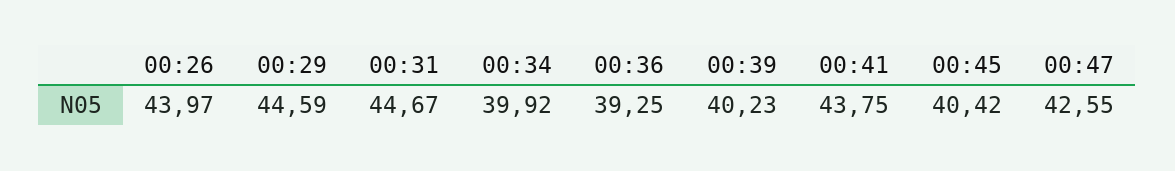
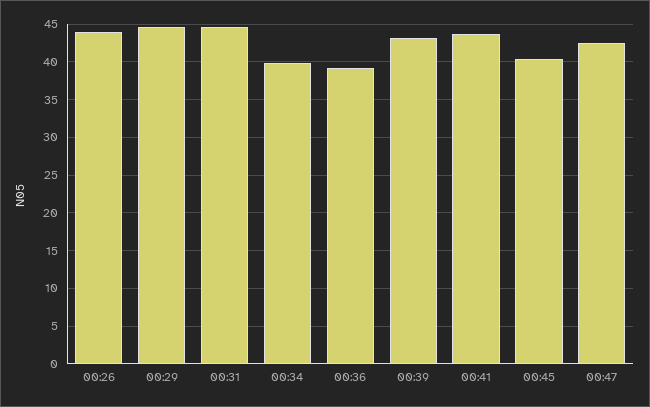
  {
    "00:26": 43.97,
    "00:29": 44.59,
    "00:31": 44.67,
    "00:34": 39.92,
    "00:36": 39.25,
-   "00:39": 40.23,
+   "00:39": 43,
    "00:41": 43.75,
    "00:45": 40.42,
    "00:47": 42.55
  }

